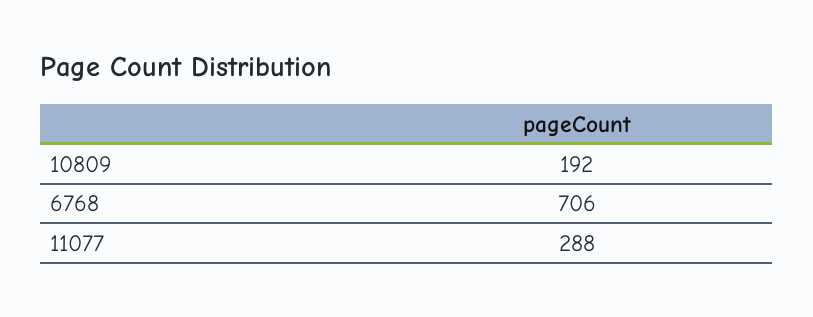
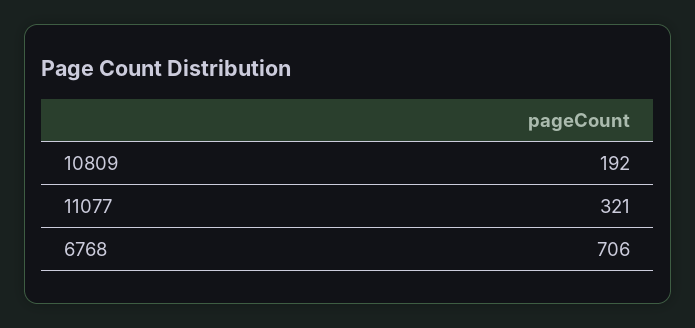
  {
    "10809": 192,
    "6768": 706,
-   "11077": 288
+   "11077": 321
  }

